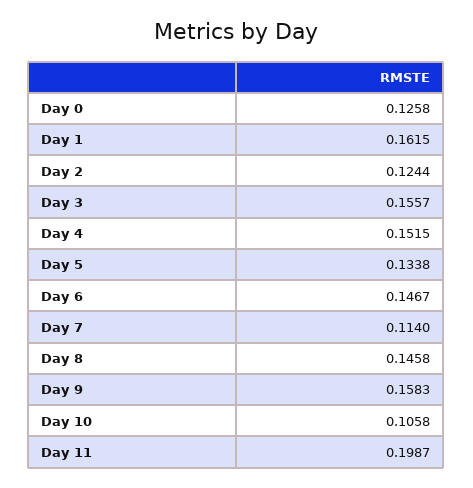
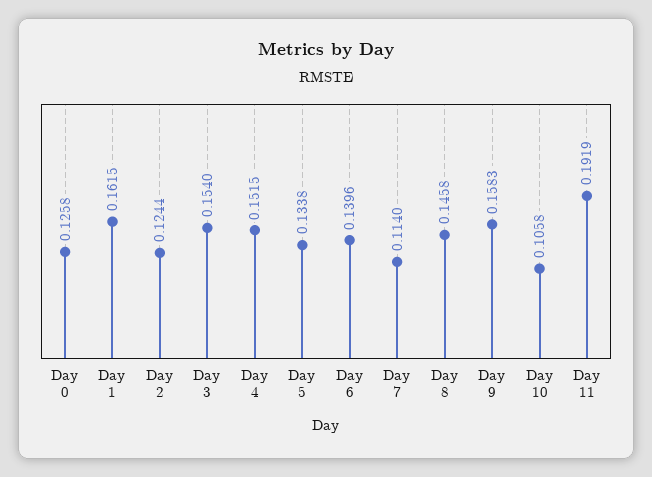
  {
    "Day 0": 0.1258,
    "Day 1": 0.1615,
    "Day 2": 0.1244,
-   "Day 3": 0.1557,
+   "Day 3": 0.154,
    "Day 4": 0.1515,
    "Day 5": 0.1338,
-   "Day 6": 0.1467,
+   "Day 6": 0.1396,
    "Day 7": 0.114,
    "Day 8": 0.1458,
    "Day 9": 0.1583,
    "Day 10": 0.1058,
-   "Day 11": 0.1987
+   "Day 11": 0.1919
  }

